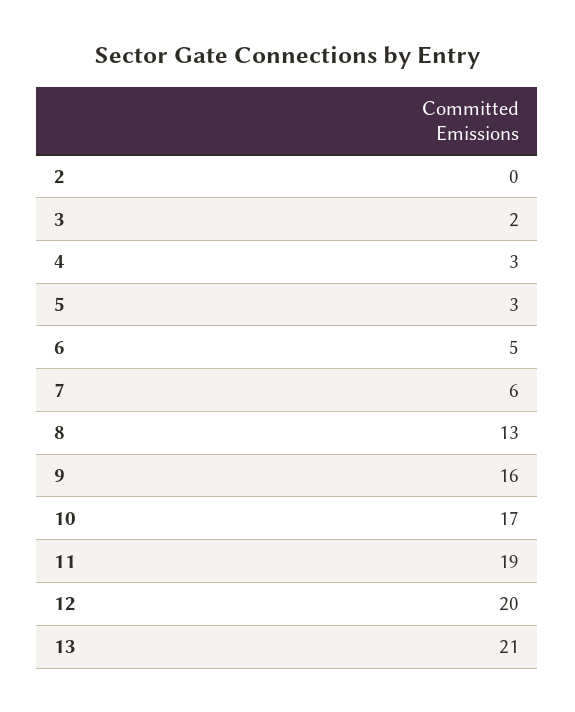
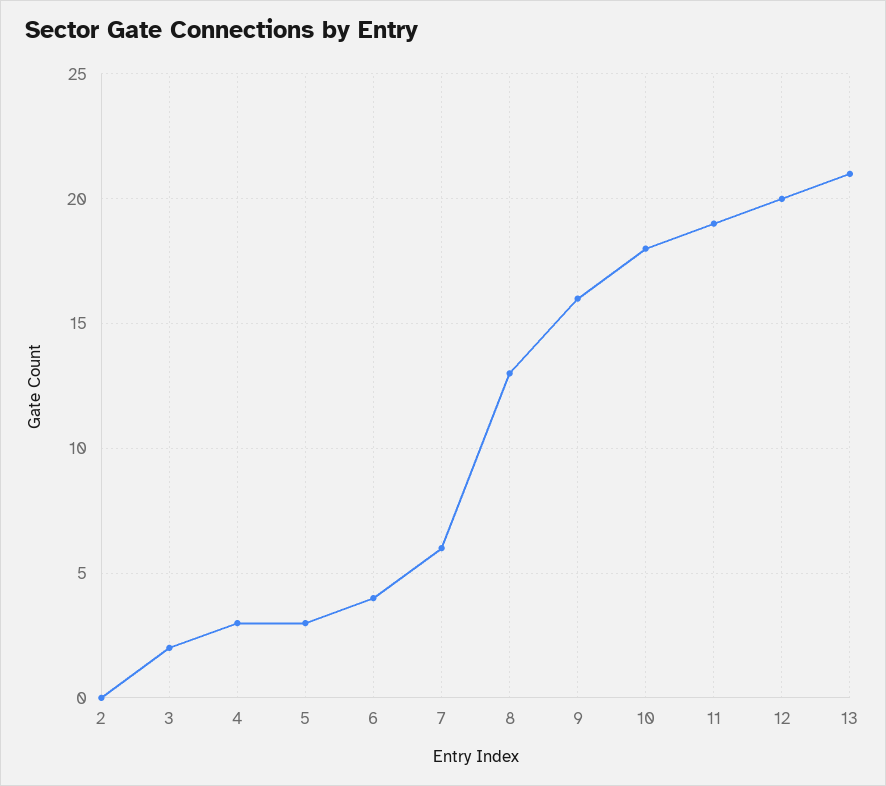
  {
    "2": 0,
    "3": 2,
    "4": 3,
    "5": 3,
-   "6": 5,
+   "6": 4,
    "7": 6,
    "8": 13,
    "9": 16,
-   "10": 17,
+   "10": 18,
    "11": 19,
    "12": 20,
    "13": 21
  }

